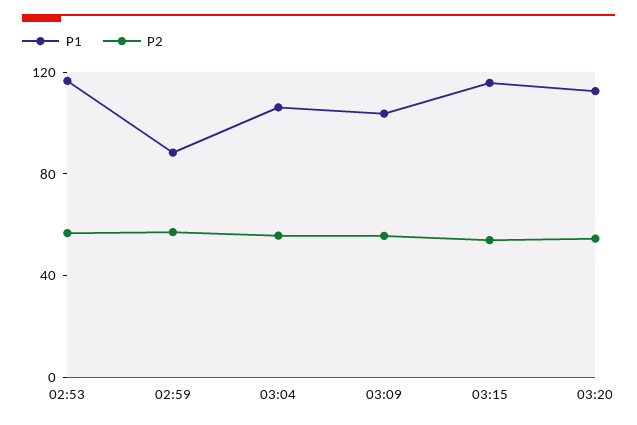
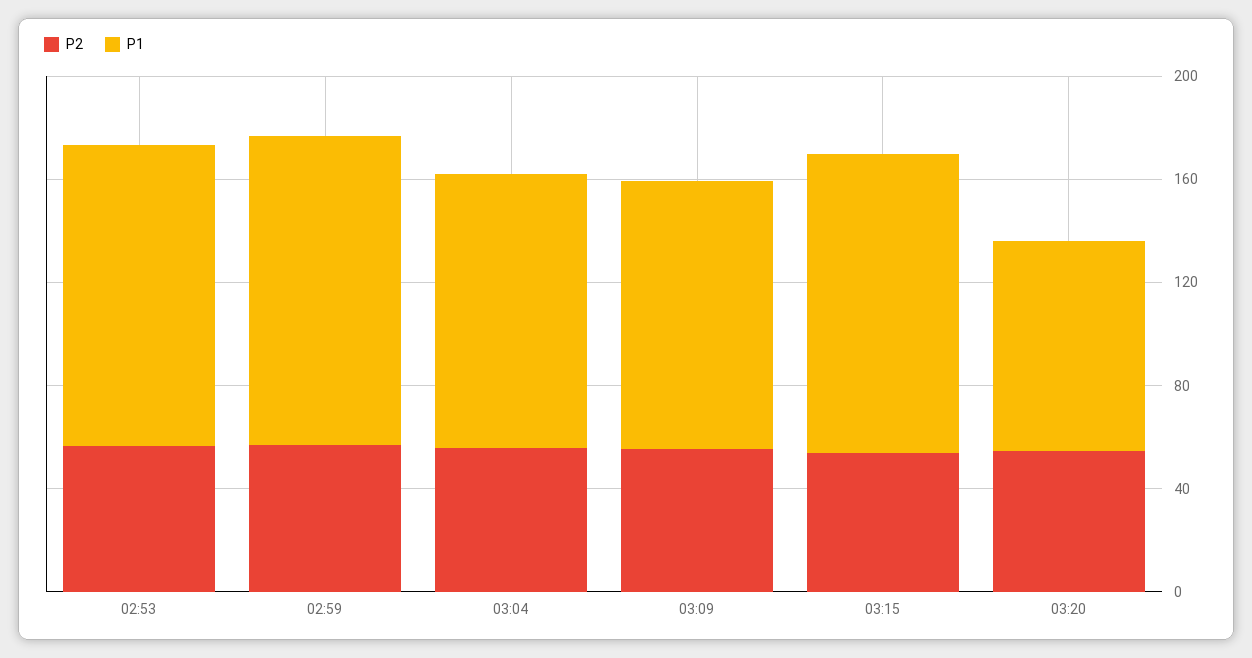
  {
    "P1": {
      "02:53": 120,
-     "02:59": 90,
+     "02:59": 120,
      "03:04": 110,
      "03:09": 100,
      "03:15": 120,
-     "03:20": 110
+     "03:20": 80
    },
    "P2": {
      "02:53": 60,
      "02:59": 60,
      "03:04": 60,
      "03:09": 60,
      "03:15": 50,
      "03:20": 50
    }
  }

